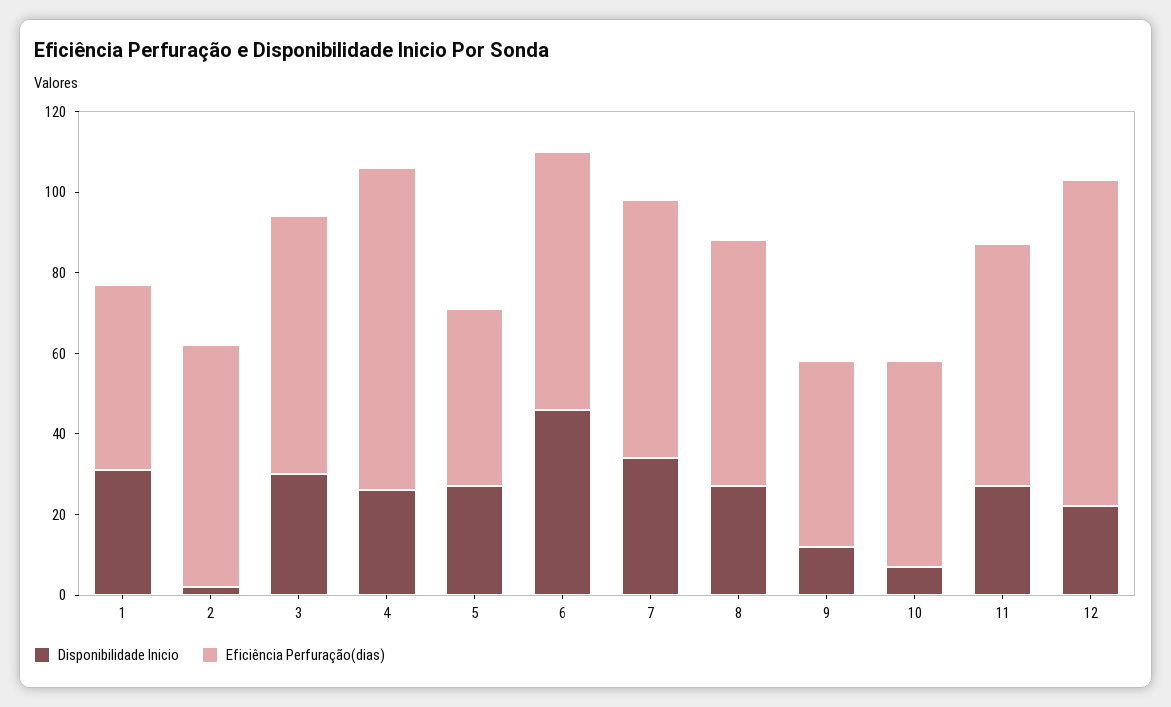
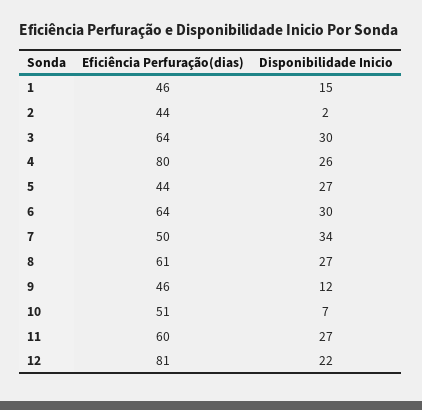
  {
    "Disponibilidade Inicio": {
-     "1": 30,
+     "1": 15,
      "2": 2,
      "3": 30,
      "4": 26,
      "5": 27,
-     "6": 45,
+     "6": 30,
      "7": 34,
      "8": 27,
      "9": 12,
      "10": 7,
      "11": 27,
      "12": 22
    },
    "Eficiência Perfuração(dias)": {
      "1": 46,
-     "2": 60,
+     "2": 44,
      "3": 64,
      "4": 80,
      "5": 44,
      "6": 64,
-     "7": 65,
+     "7": 50,
      "8": 61,
      "9": 46,
      "10": 51,
      "11": 60,
      "12": 81
    }
  }

